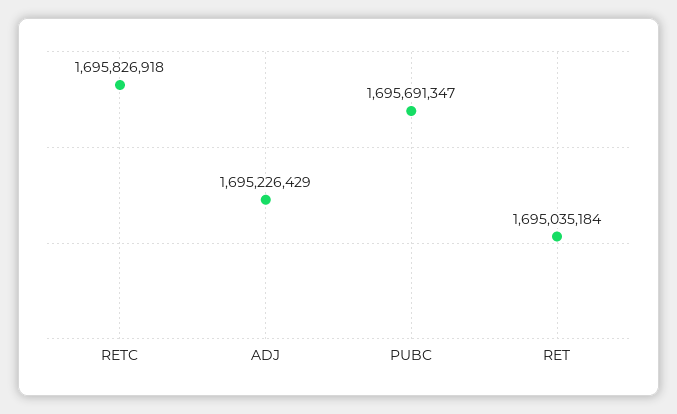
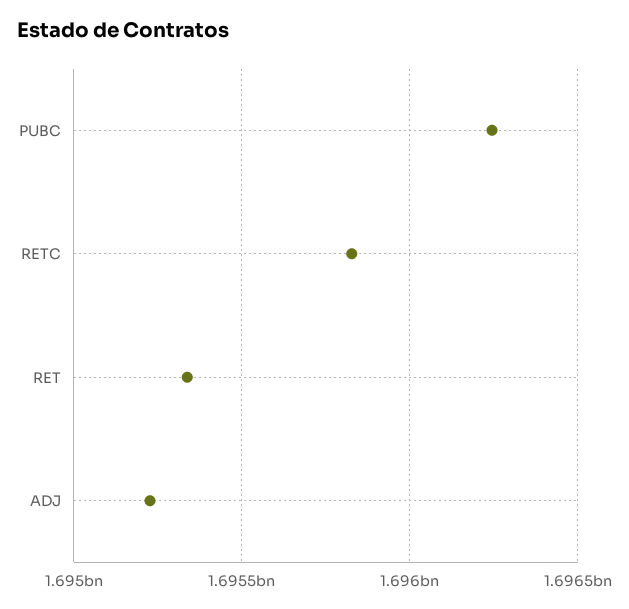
  {
    "RETC": 1695826918,
    "ADJ": 1695226429,
-   "PUBC": 1695691347,
+   "PUBC": 1696250000,
-   "RET": 1695035184
+   "RET": 1695350000
  }

